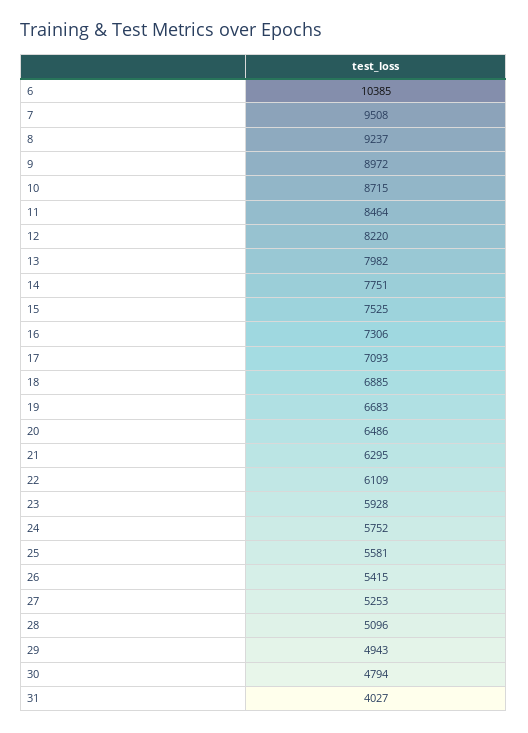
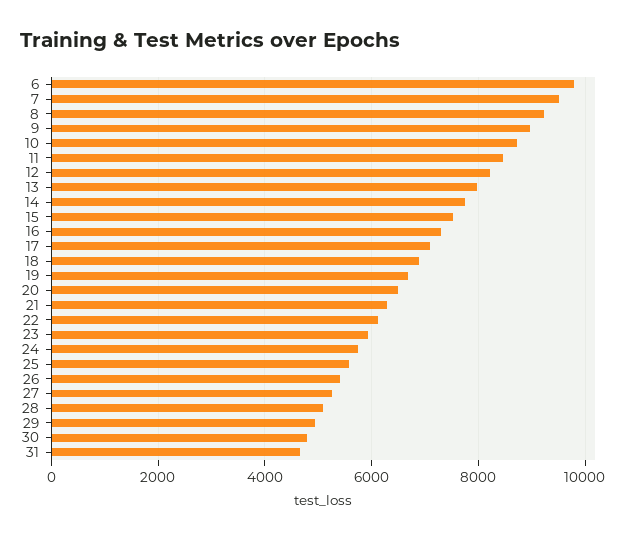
  {
-   "6": 10385,
+   "6": 9800,
    "7": 9508,
    "8": 9237,
    "9": 8972,
    "10": 8715,
    "11": 8464,
    "12": 8220,
    "13": 7982,
    "14": 7751,
    "15": 7525,
    "16": 7306,
    "17": 7093,
    "18": 6885,
    "19": 6683,
    "20": 6486,
    "21": 6295,
    "22": 6109,
    "23": 5928,
    "24": 5752,
    "25": 5581,
    "26": 5415,
    "27": 5253,
    "28": 5096,
    "29": 4943,
    "30": 4794,
-   "31": 4027
+   "31": 4600
  }

